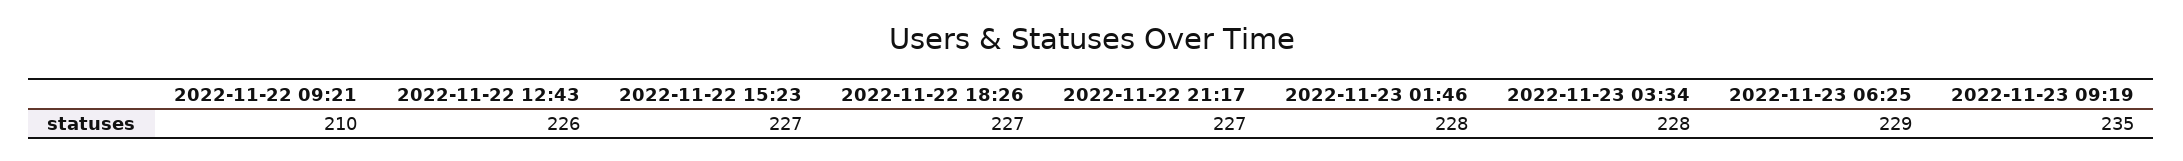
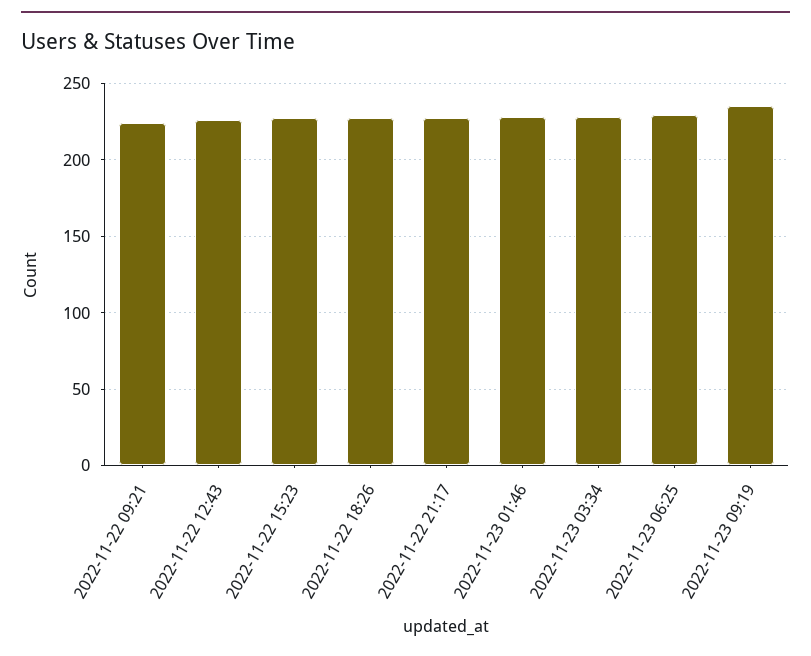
  {
-   "2022-11-22 09:21": 210,
+   "2022-11-22 09:21": 225,
    "2022-11-22 12:43": 226,
    "2022-11-22 15:23": 227,
    "2022-11-22 18:26": 227,
    "2022-11-22 21:17": 227,
    "2022-11-23 01:46": 228,
    "2022-11-23 03:34": 228,
    "2022-11-23 06:25": 229,
    "2022-11-23 09:19": 235
  }

